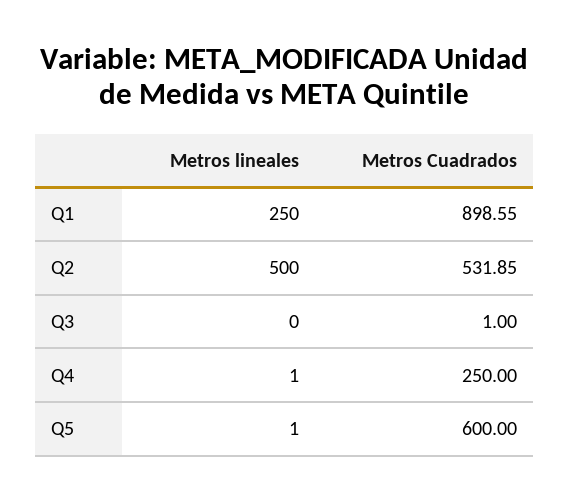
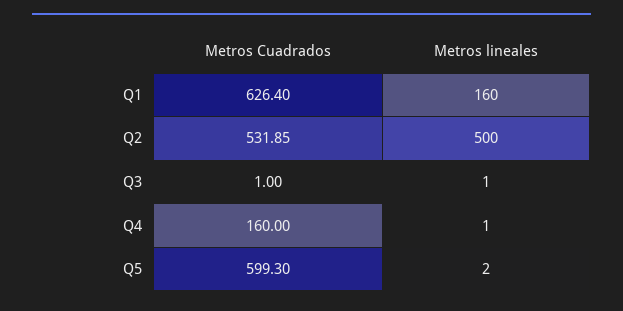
  {
    "Metros lineales": {
-     "Q1": 250,
+     "Q1": 160,
      "Q2": 500,
-     "Q3": 0,
+     "Q3": 1,
      "Q4": 1,
-     "Q5": 1
+     "Q5": 2
    },
    "Metros Cuadrados": {
-     "Q1": 898.55,
+     "Q1": 626.4,
      "Q2": 531.85,
      "Q3": 1,
-     "Q4": 250,
+     "Q4": 160,
-     "Q5": 600
+     "Q5": 599.3
    }
  }

